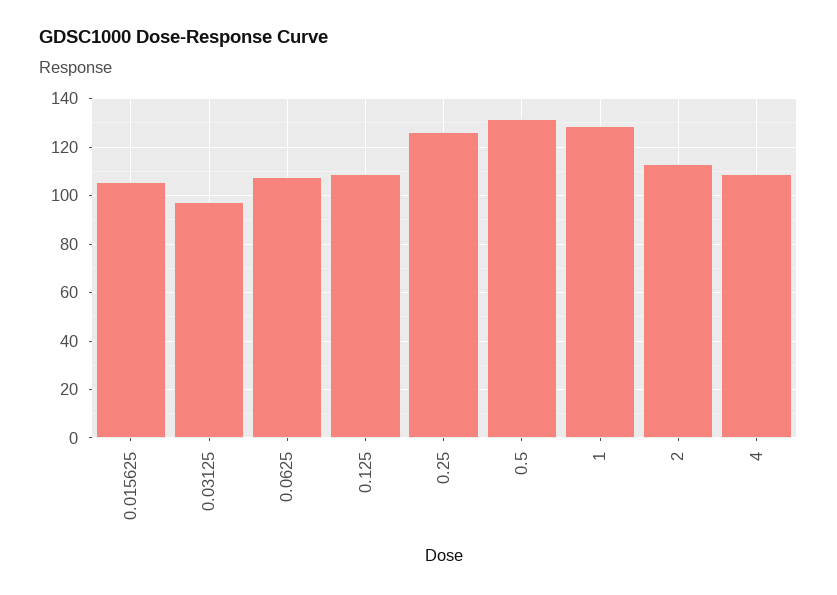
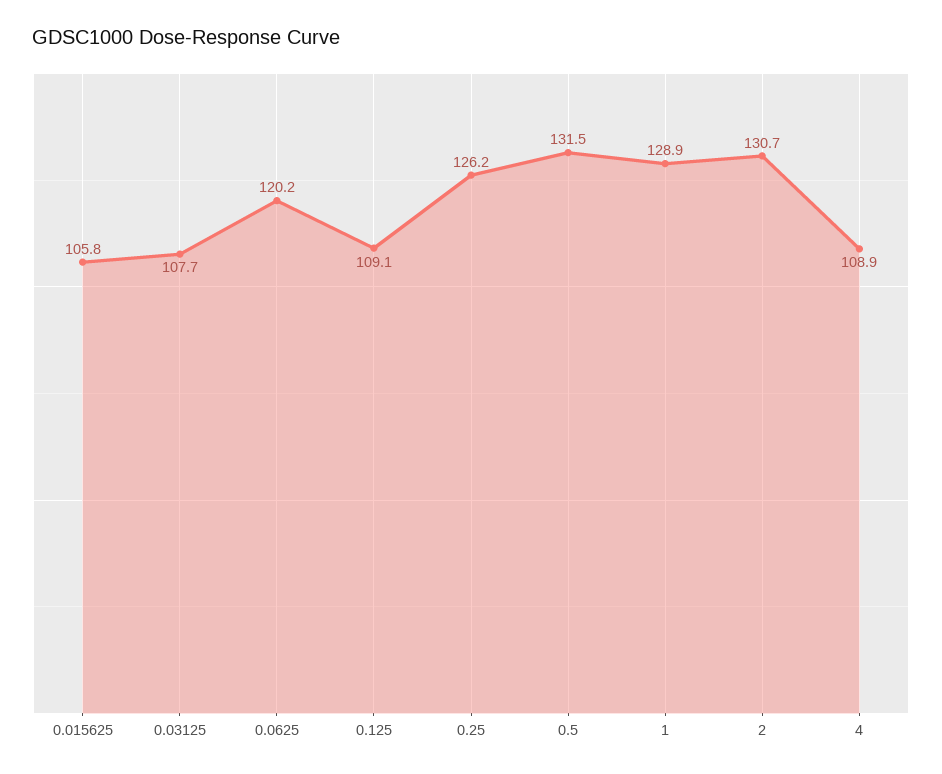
  {
    "0.015625": 105.8,
-   "0.03125": 97.5,
+   "0.03125": 107.7,
-   "0.0625": 107.5,
+   "0.0625": 120.2,
    "0.125": 109.1,
    "0.25": 126.2,
    "0.5": 131.5,
    "1": 128.9,
-   "2": 112.5,
+   "2": 130.7,
    "4": 108.9
  }

